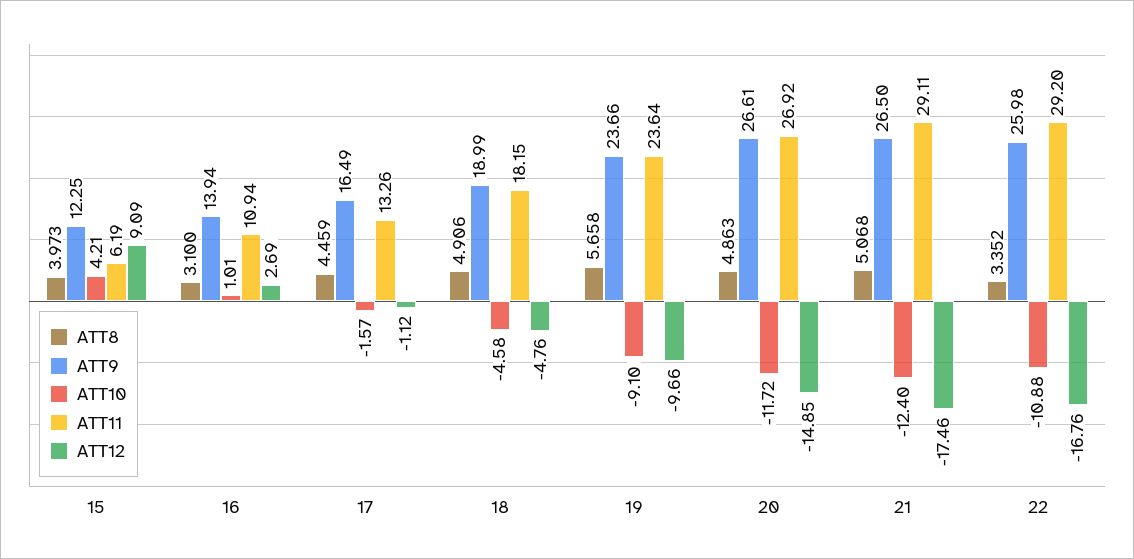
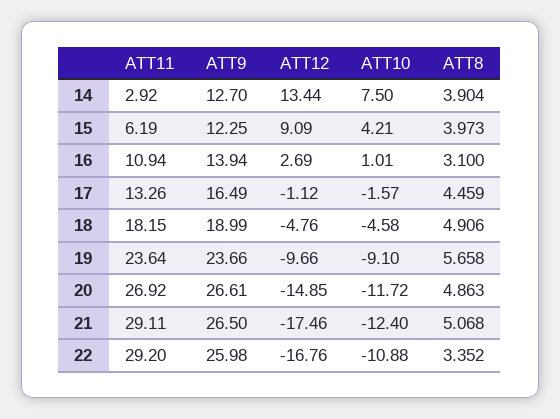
  {
    "ATT8": {
      "15": 3.973,
      "16": 3.1,
      "17": 4.459,
      "18": 4.906,
      "19": 5.658,
      "20": 4.863,
      "21": 5.068,
-     "22": 3.352
+     "22": 3.352,
+     "14": 3.904
    },
    "ATT9": {
      "15": 12.25,
      "16": 13.94,
      "17": 16.49,
      "18": 18.99,
      "19": 23.66,
      "20": 26.61,
      "21": 26.5,
-     "22": 25.98
+     "22": 25.98,
+     "14": 12.7
    },
    "ATT10": {
      "15": 4.21,
      "16": 1.01,
      "17": -1.57,
      "18": -4.58,
      "19": -9.1,
      "20": -11.72,
      "21": -12.4,
-     "22": -10.88
+     "22": -10.88,
+     "14": 7.5
    },
    "ATT11": {
      "15": 6.19,
      "16": 10.94,
      "17": 13.26,
      "18": 18.15,
      "19": 23.64,
      "20": 26.92,
      "21": 29.11,
-     "22": 29.2
+     "22": 29.2,
+     "14": 2.92
    },
    "ATT12": {
      "15": 9.09,
      "16": 2.69,
      "17": -1.12,
      "18": -4.76,
      "19": -9.66,
      "20": -14.85,
      "21": -17.46,
-     "22": -16.76
+     "22": -16.76,
+     "14": 13.44
    }
  }

